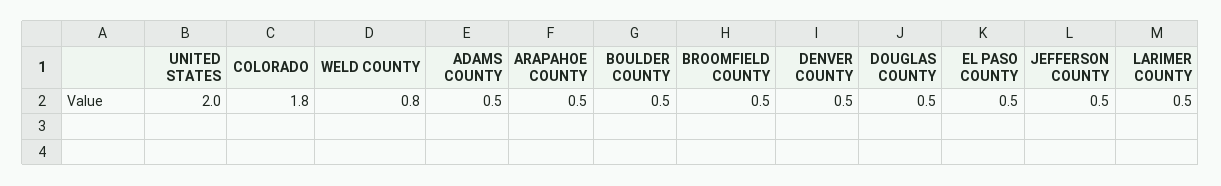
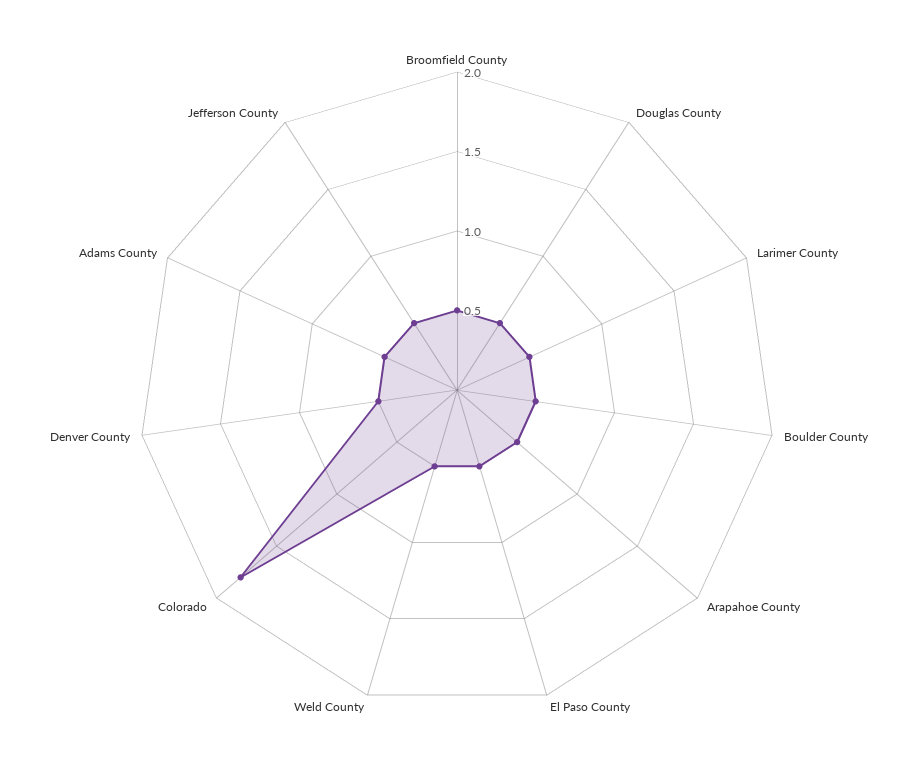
  {
-   "UNITED STATES": 2,
    "COLORADO": 1.8,
-   "WELD COUNTY": 0.8,
+   "WELD COUNTY": 0.5,
    "ADAMS COUNTY": 0.5,
    "ARAPAHOE COUNTY": 0.5,
    "BOULDER COUNTY": 0.5,
    "BROOMFIELD COUNTY": 0.5,
    "DENVER COUNTY": 0.5,
    "DOUGLAS COUNTY": 0.5,
    "EL PASO COUNTY": 0.5,
    "JEFFERSON COUNTY": 0.5,
    "LARIMER COUNTY": 0.5
  }

